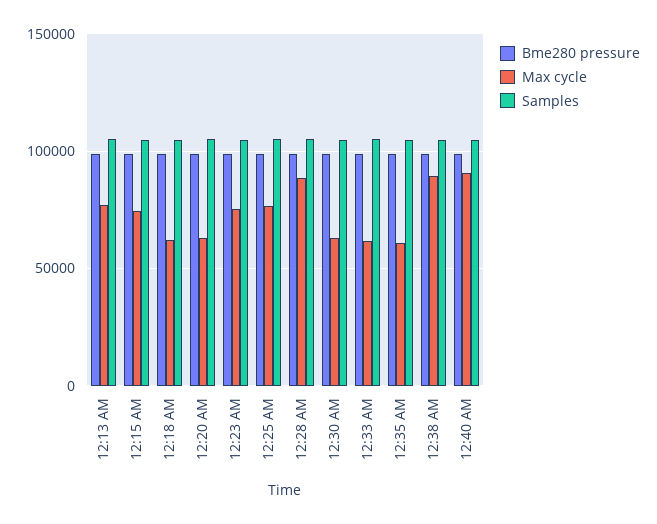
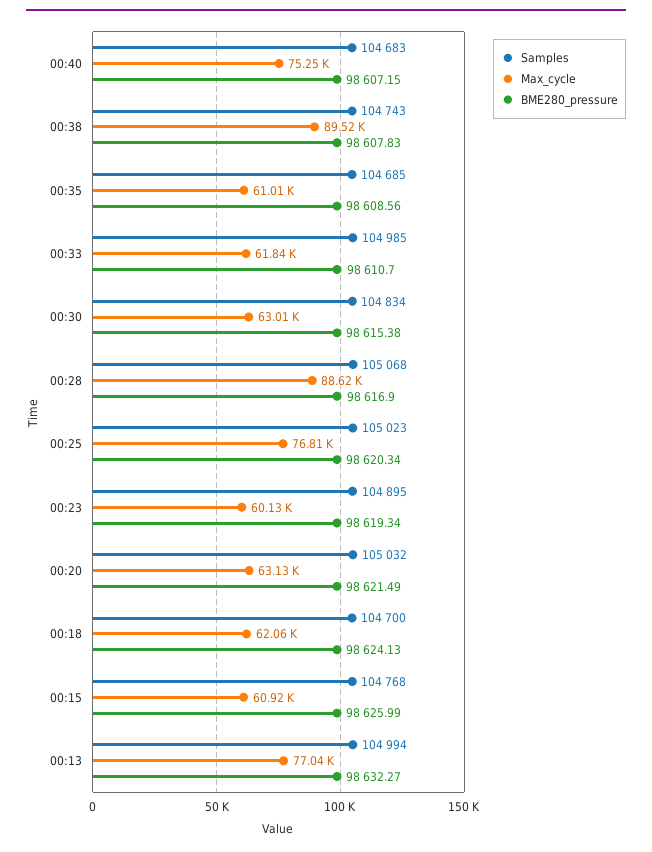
  {
    "Bme280 pressure": {
      "12:13 AM": 98632.27,
      "12:15 AM": 98625.99,
      "12:18 AM": 98624.13,
      "12:20 AM": 98621.49,
      "12:23 AM": 98619.34,
      "12:25 AM": 98620.34,
      "12:28 AM": 98616.9,
      "12:30 AM": 98615.38,
      "12:33 AM": 98610.7,
      "12:35 AM": 98608.56,
      "12:38 AM": 98607.83,
      "12:40 AM": 98607.15
    },
    "Max cycle": {
      "12:13 AM": 77040,
-     "12:15 AM": 75000,
+     "12:15 AM": 60920,
      "12:18 AM": 62060,
      "12:20 AM": 63130,
-     "12:23 AM": 75000,
+     "12:23 AM": 60130,
      "12:25 AM": 76810,
      "12:28 AM": 88620,
      "12:30 AM": 63010,
      "12:33 AM": 61840,
      "12:35 AM": 61010,
      "12:38 AM": 89520,
-     "12:40 AM": 90000
+     "12:40 AM": 75250
    },
    "Samples": {
      "12:13 AM": 104994,
      "12:15 AM": 104768,
      "12:18 AM": 104700,
      "12:20 AM": 105032,
      "12:23 AM": 104895,
      "12:25 AM": 105023,
      "12:28 AM": 105068,
      "12:30 AM": 104834,
      "12:33 AM": 104985,
      "12:35 AM": 104685,
      "12:38 AM": 104743,
      "12:40 AM": 104683
    }
  }

